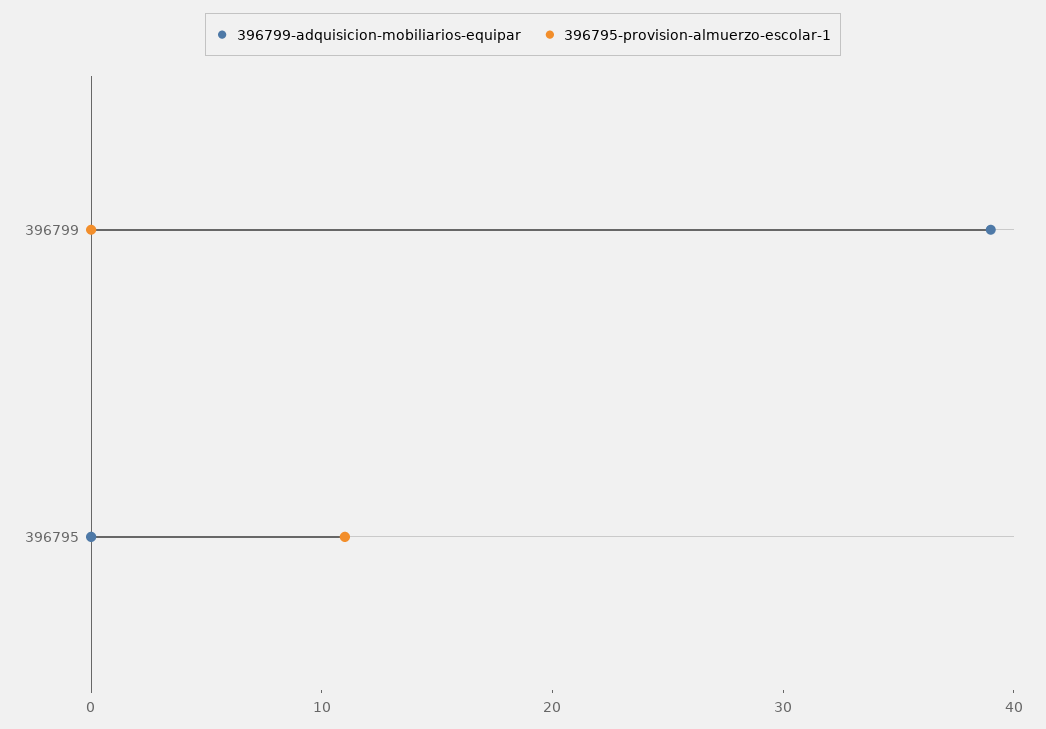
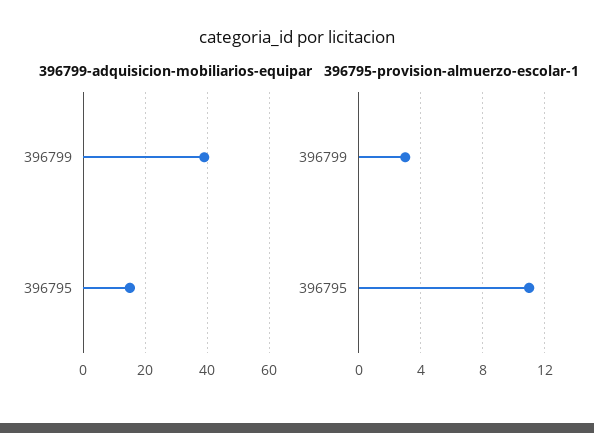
  {
    "396799-adquisicion-mobiliarios-equipar": {
      "396799": 39,
-     "396795": 0
+     "396795": 15
    },
    "396795-provision-almuerzo-escolar-1": {
-     "396799": 0,
+     "396799": 3,
      "396795": 11
    }
  }

